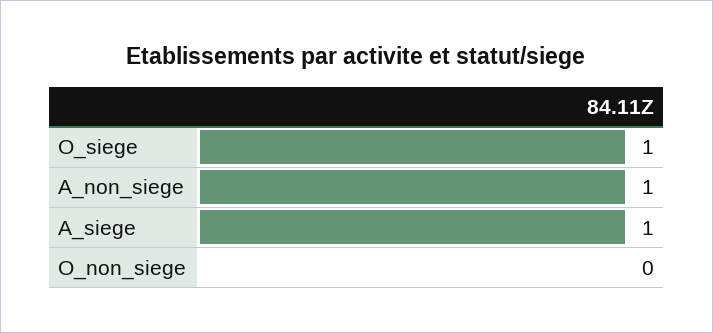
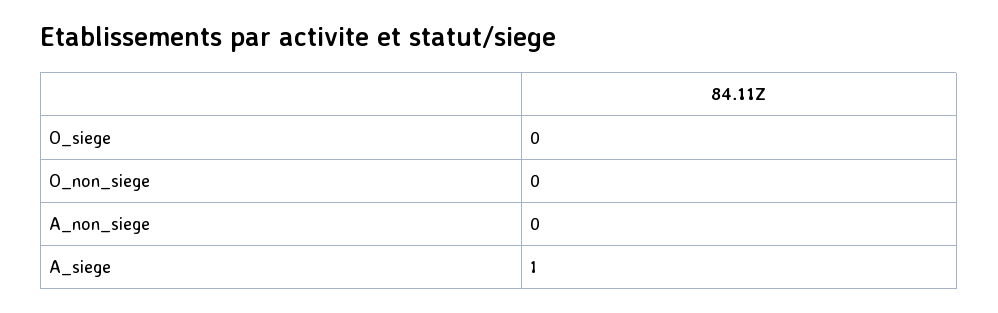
  {
-   "O_siege": 1,
+   "O_siege": 0,
-   "A_non_siege": 1,
+   "A_non_siege": 0,
    "A_siege": 1,
    "O_non_siege": 0
  }

